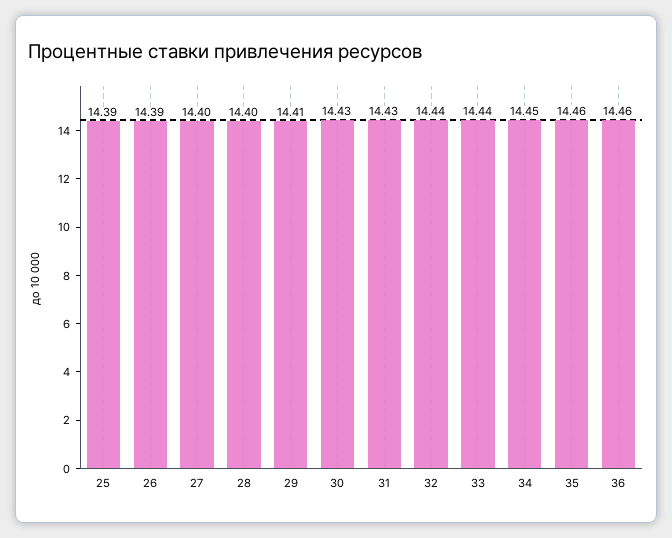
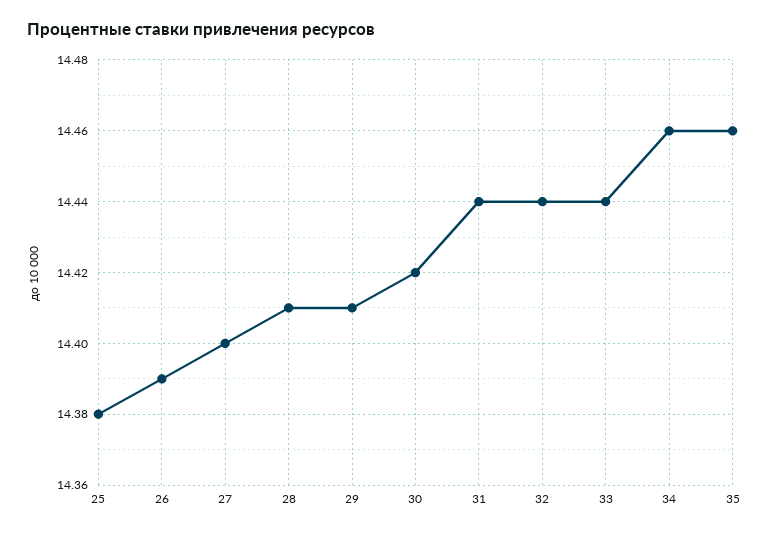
  {
-   "25": 14.39,
+   "25": 14.38,
    "26": 14.39,
    "27": 14.4,
-   "28": 14.4,
+   "28": 14.41,
    "29": 14.41,
-   "30": 14.43,
+   "30": 14.42,
-   "31": 14.43,
+   "31": 14.44,
    "32": 14.44,
    "33": 14.44,
-   "34": 14.45,
+   "34": 14.46,
-   "35": 14.46,
+   "35": 14.46
-   "36": 14.46
  }

